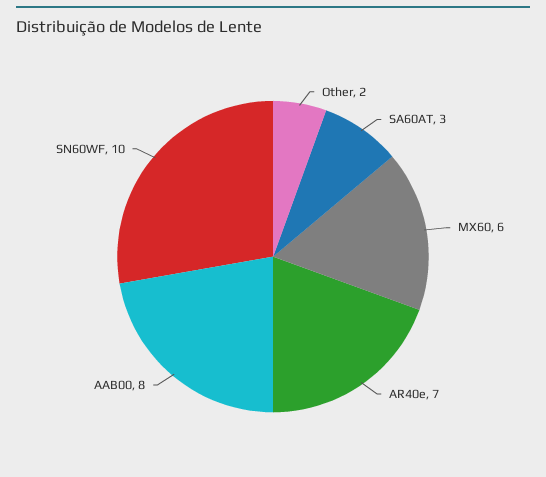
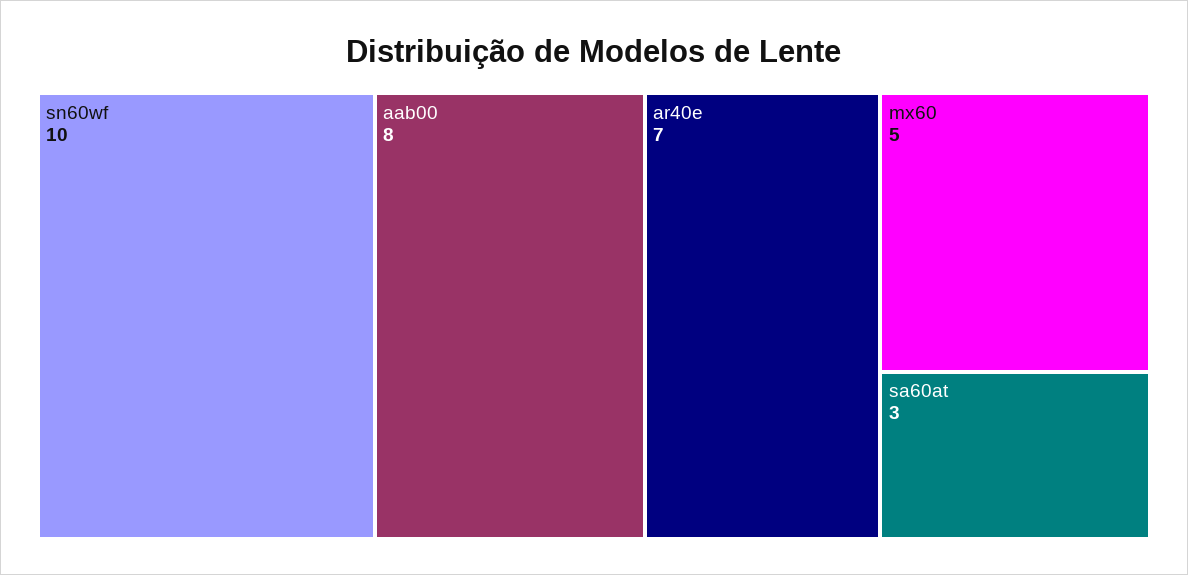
  {
-   "Other": 2,
    "SA60AT": 3,
-   "MX60": 6,
+   "MX60": 5,
    "AR40e": 7,
    "AAB00": 8,
    "SN60WF": 10
  }

